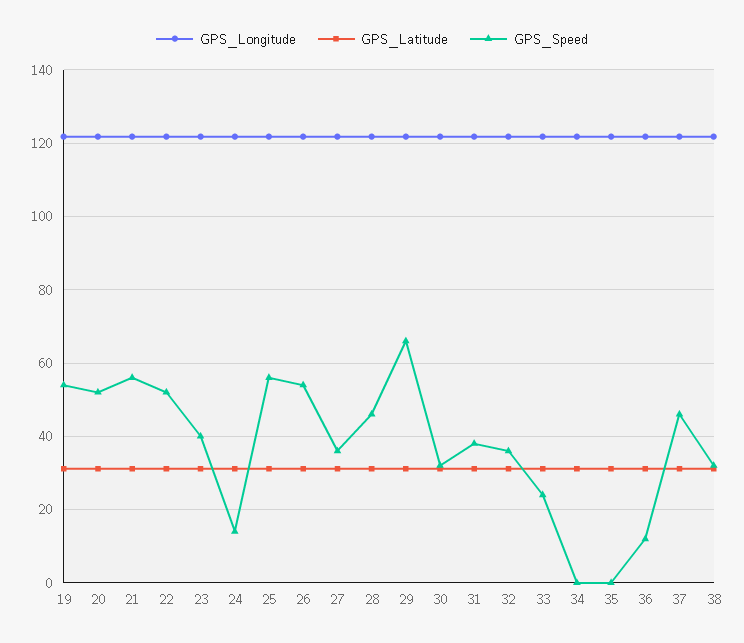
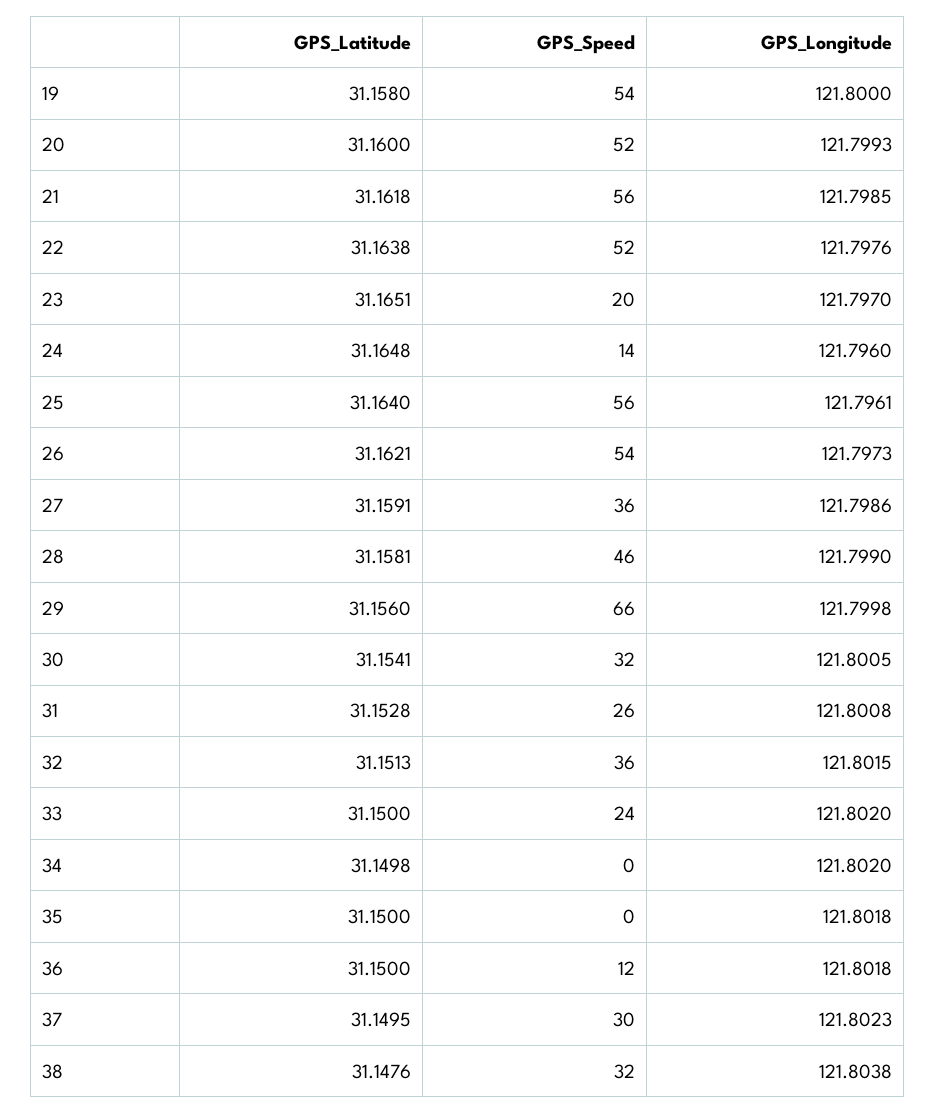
  {
    "GPS_Longitude": {
      "19": 121.8,
      "20": 121.7993,
      "21": 121.7985,
      "22": 121.7976,
      "23": 121.797,
      "24": 121.796,
      "25": 121.7961,
      "26": 121.7973,
      "27": 121.7986,
      "28": 121.799,
      "29": 121.7998,
      "30": 121.8005,
      "31": 121.8008,
      "32": 121.8015,
      "33": 121.802,
      "34": 121.802,
      "35": 121.8018,
      "36": 121.8018,
      "37": 121.8023,
      "38": 121.8038
    },
    "GPS_Latitude": {
      "19": 31.158,
      "20": 31.16,
      "21": 31.1618,
      "22": 31.1638,
      "23": 31.1651,
      "24": 31.1648,
      "25": 31.164,
      "26": 31.1621,
      "27": 31.1591,
      "28": 31.1581,
      "29": 31.156,
      "30": 31.1541,
      "31": 31.1528,
      "32": 31.1513,
      "33": 31.15,
      "34": 31.1498,
      "35": 31.15,
      "36": 31.15,
      "37": 31.1495,
      "38": 31.1476
    },
    "GPS_Speed": {
      "19": 54,
      "20": 52,
      "21": 56,
      "22": 52,
-     "23": 40,
+     "23": 20,
      "24": 14,
      "25": 56,
      "26": 54,
      "27": 36,
      "28": 46,
      "29": 66,
      "30": 32,
-     "31": 38,
+     "31": 26,
      "32": 36,
      "33": 24,
      "34": 0,
      "35": 0,
      "36": 12,
-     "37": 46,
+     "37": 30,
      "38": 32
    }
  }

